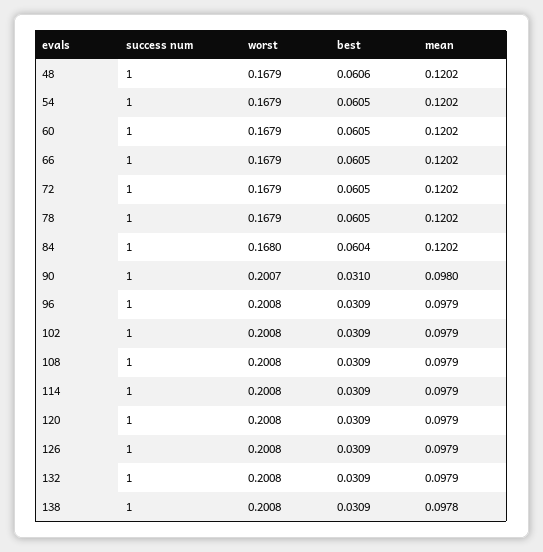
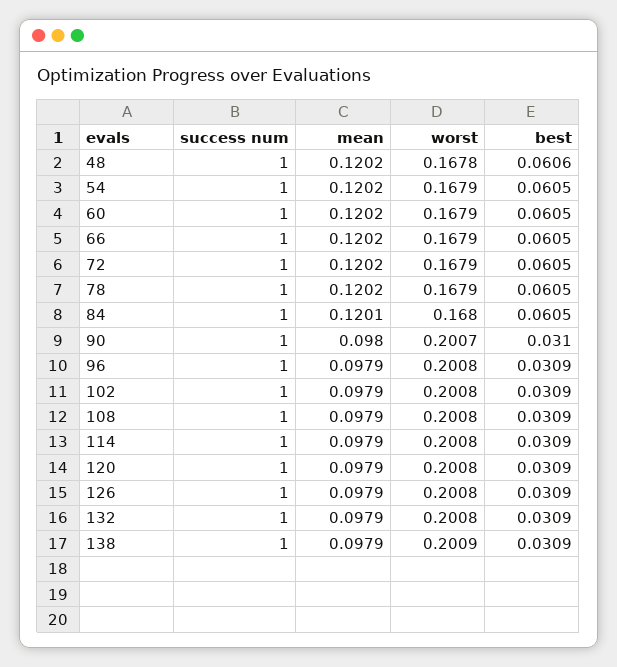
  {
    "success num": {
      "48": 1,
      "54": 1,
      "60": 1,
      "66": 1,
      "72": 1,
      "78": 1,
      "84": 1,
      "90": 1,
      "96": 1,
      "102": 1,
      "108": 1,
      "114": 1,
      "120": 1,
      "126": 1,
      "132": 1,
      "138": 1
    },
    "worst": {
-     "48": 0.1679,
+     "48": 0.1678,
      "54": 0.1679,
      "60": 0.1679,
      "66": 0.1679,
      "72": 0.1679,
      "78": 0.1679,
      "84": 0.168,
      "90": 0.2007,
      "96": 0.2008,
      "102": 0.2008,
      "108": 0.2008,
      "114": 0.2008,
      "120": 0.2008,
      "126": 0.2008,
      "132": 0.2008,
-     "138": 0.2008
+     "138": 0.2009
    },
    "best": {
      "48": 0.0606,
      "54": 0.0605,
      "60": 0.0605,
      "66": 0.0605,
      "72": 0.0605,
      "78": 0.0605,
-     "84": 0.0604,
+     "84": 0.0605,
      "90": 0.031,
      "96": 0.0309,
      "102": 0.0309,
      "108": 0.0309,
      "114": 0.0309,
      "120": 0.0309,
      "126": 0.0309,
      "132": 0.0309,
      "138": 0.0309
    },
    "mean": {
      "48": 0.1202,
      "54": 0.1202,
      "60": 0.1202,
      "66": 0.1202,
      "72": 0.1202,
      "78": 0.1202,
-     "84": 0.1202,
+     "84": 0.1201,
      "90": 0.098,
      "96": 0.0979,
      "102": 0.0979,
      "108": 0.0979,
      "114": 0.0979,
      "120": 0.0979,
      "126": 0.0979,
      "132": 0.0979,
-     "138": 0.0978
+     "138": 0.0979
    }
  }

